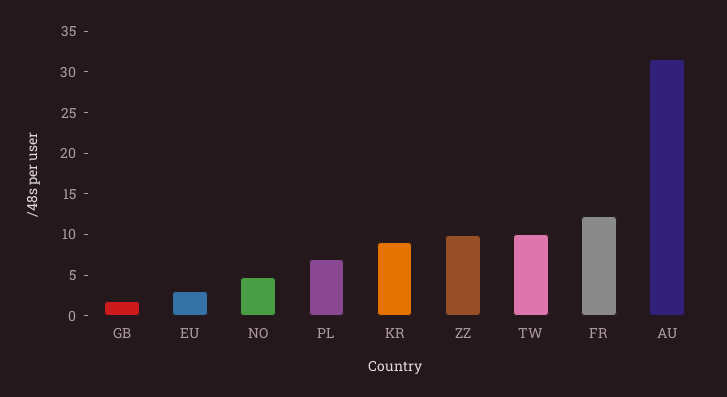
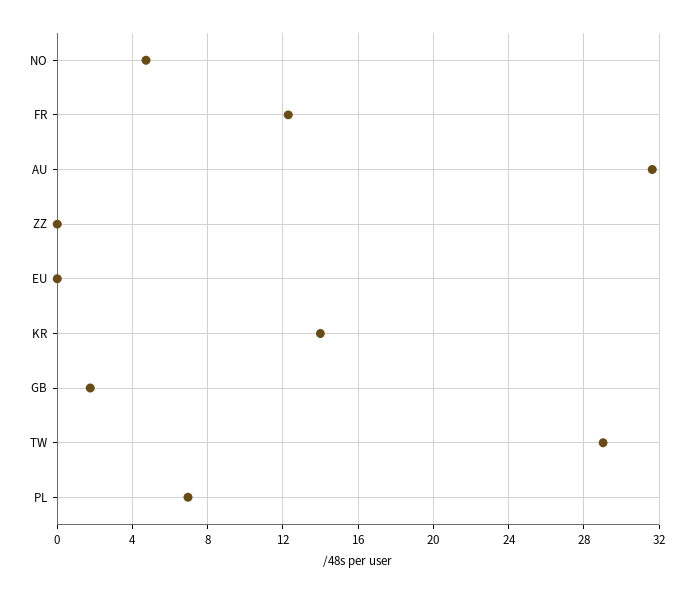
  {
    "GB": 2,
-   "EU": 3,
+   "EU": 0,
    "NO": 4.5,
    "PL": 7,
-   "KR": 9,
+   "KR": 14,
-   "ZZ": 10,
+   "ZZ": 0,
-   "TW": 10,
+   "TW": 29,
    "FR": 12.5,
    "AU": 31.5
  }

